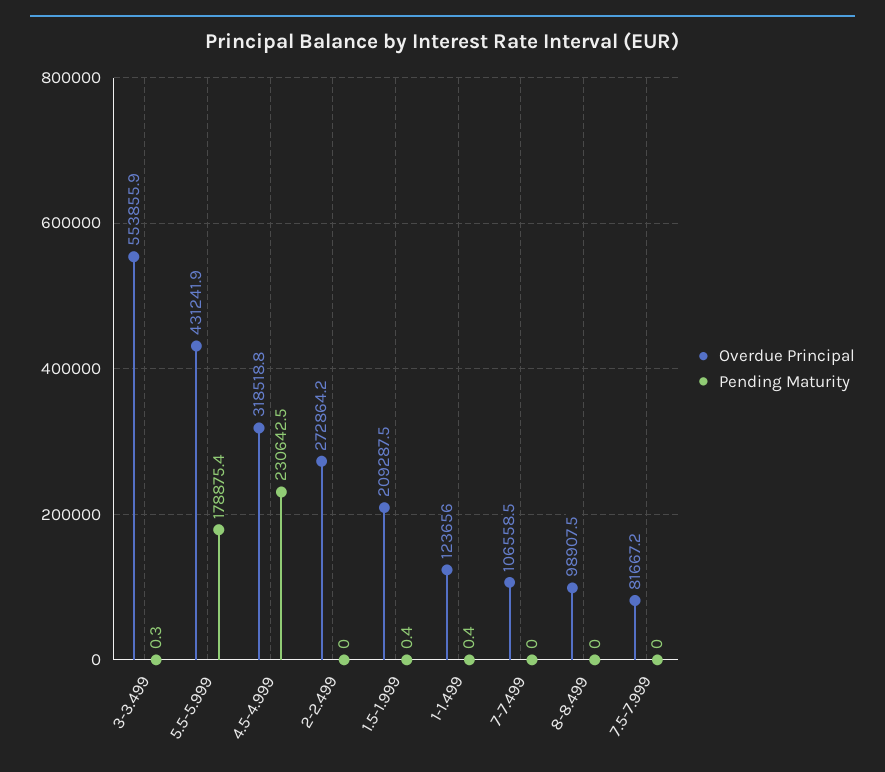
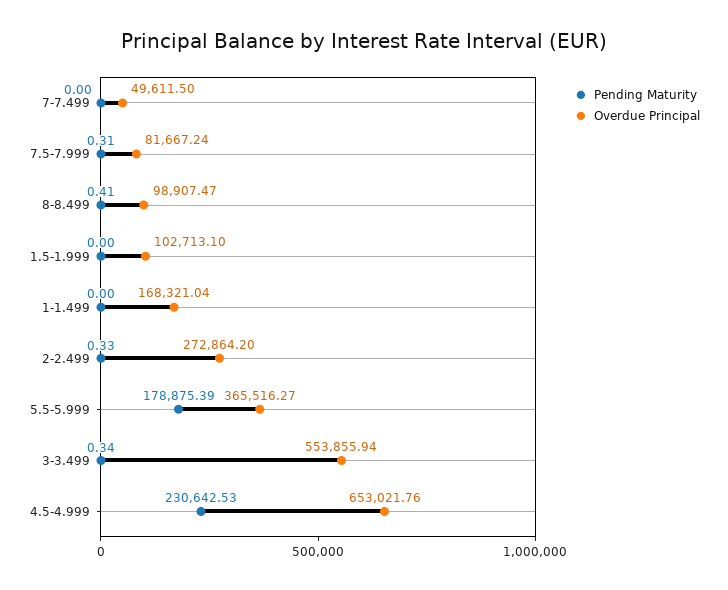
  {
    "Overdue Principal": {
      "3-3.499": 553855.94,
-     "5.5-5.999": 431241.9,
+     "5.5-5.999": 365516.27,
-     "4.5-4.999": 318518.8,
+     "4.5-4.999": 653021.76,
      "2-2.499": 272864.2,
-     "1.5-1.999": 209287.5,
+     "1.5-1.999": 102713.1,
-     "1-1.499": 123656,
+     "1-1.499": 168321.04,
-     "7-7.499": 106558.5,
+     "7-7.499": 49611.5,
      "8-8.499": 98907.47,
      "7.5-7.999": 81667.24
    },
    "Pending Maturity": {
      "3-3.499": 0.34,
      "5.5-5.999": 178875.39,
      "4.5-4.999": 230642.53,
-     "2-2.499": 0,
+     "2-2.499": 0.33,
-     "1.5-1.999": 0.4,
+     "1.5-1.999": 0,
-     "1-1.499": 0.4,
+     "1-1.499": 0,
      "7-7.499": 0,
-     "8-8.499": 0,
+     "8-8.499": 0.41,
-     "7.5-7.999": 0
+     "7.5-7.999": 0.31
    }
  }

